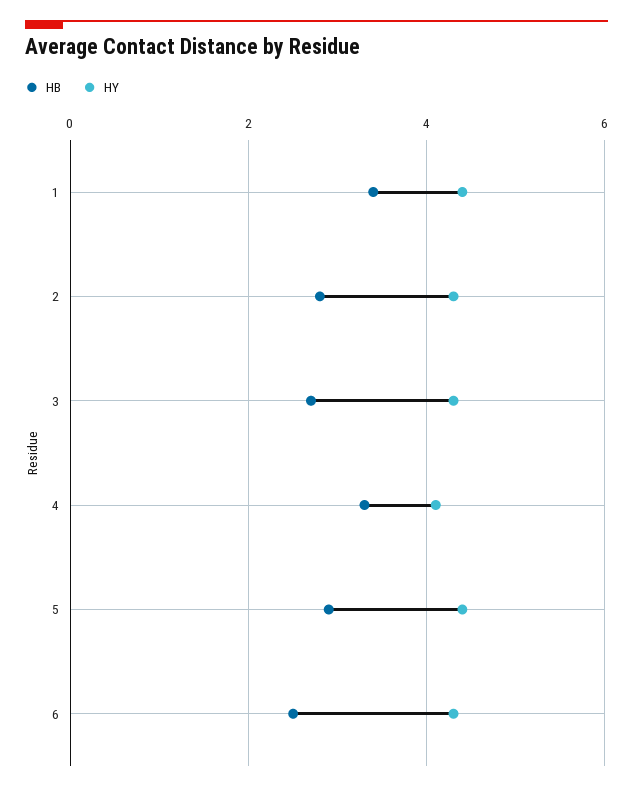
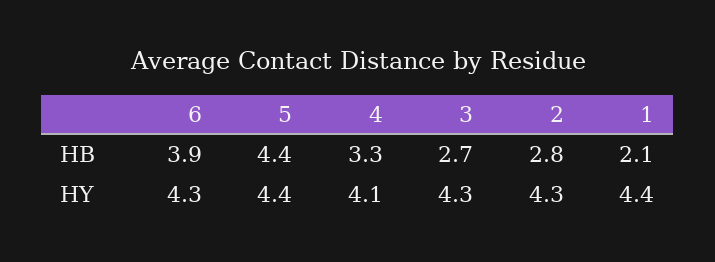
  {
    "HB": {
-     "1": 3.5,
+     "1": 2.1,
      "2": 2.8,
      "3": 2.7,
      "4": 3.3,
-     "5": 3,
+     "5": 4.4,
-     "6": 2.5
+     "6": 3.9
    },
    "HY": {
      "1": 4.4,
      "2": 4.3,
      "3": 4.3,
      "4": 4.1,
      "5": 4.4,
      "6": 4.3
    }
  }

